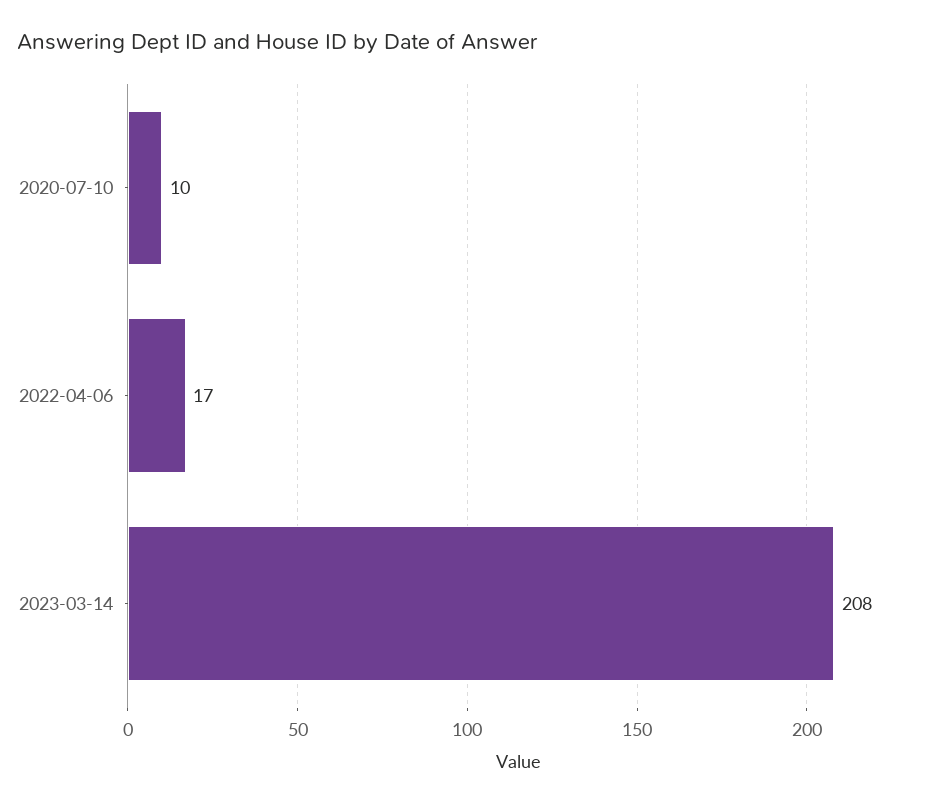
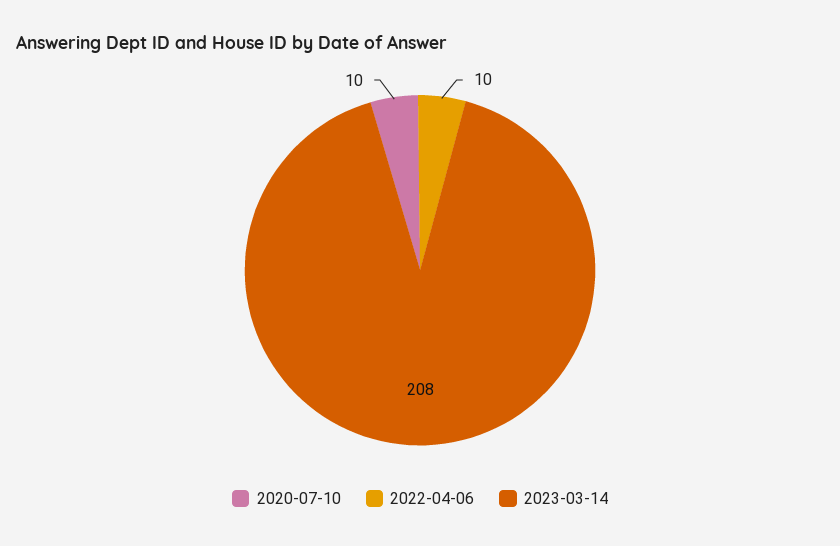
  {
    "2020-07-10": 10,
-   "2022-04-06": 17,
+   "2022-04-06": 10,
    "2023-03-14": 208
  }

